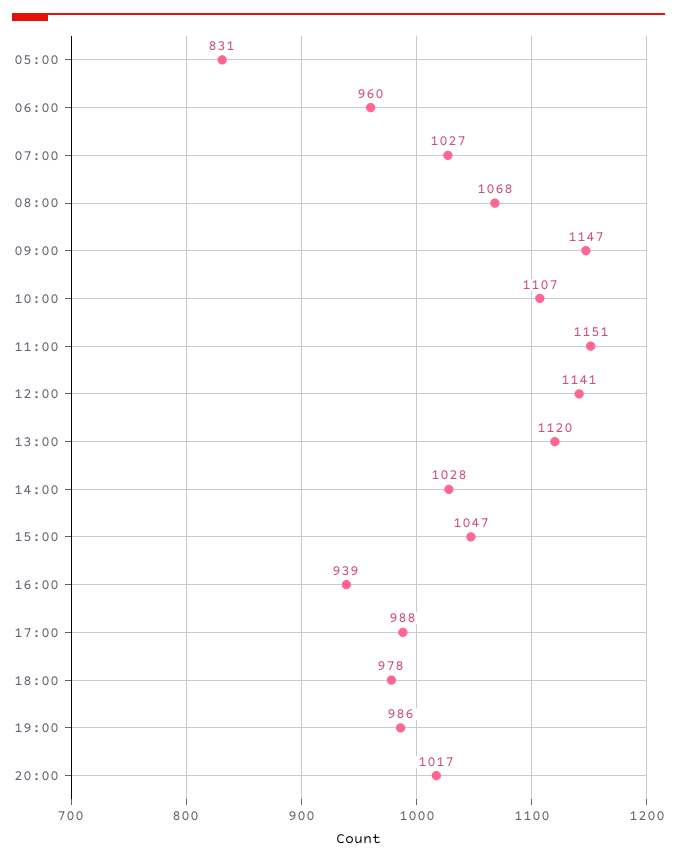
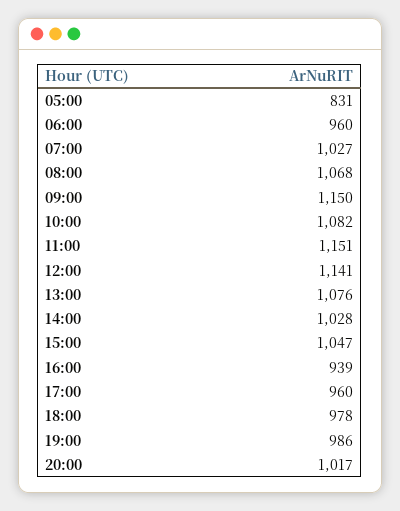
  {
    "05:00": 831,
    "06:00": 960,
    "07:00": 1027,
    "08:00": 1068,
-   "09:00": 1147,
+   "09:00": 1150,
-   "10:00": 1107,
+   "10:00": 1082,
    "11:00": 1151,
    "12:00": 1141,
-   "13:00": 1120,
+   "13:00": 1076,
    "14:00": 1028,
    "15:00": 1047,
    "16:00": 939,
-   "17:00": 988,
+   "17:00": 960,
    "18:00": 978,
    "19:00": 986,
    "20:00": 1017
  }

